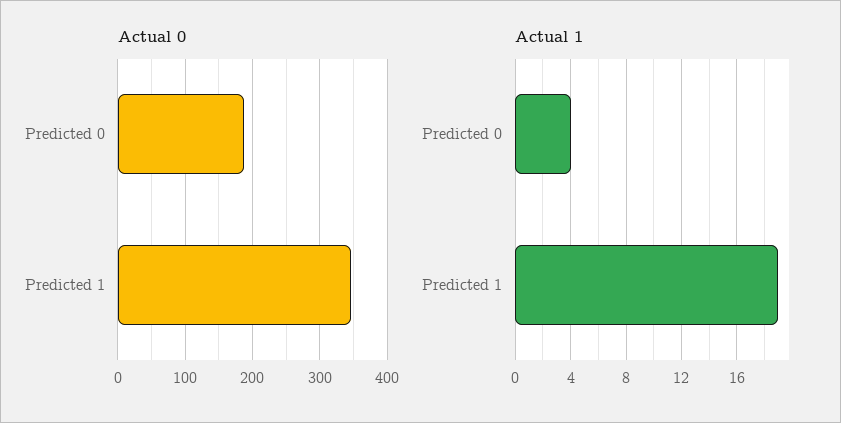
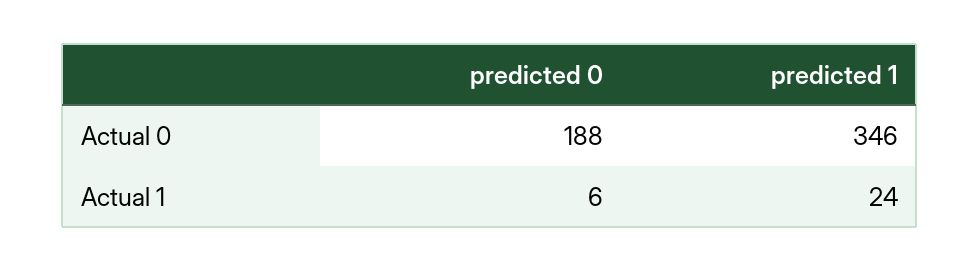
  {
    "Actual 0": {
      "Predicted 0": 188,
      "Predicted 1": 346
    },
    "Actual 1": {
-     "Predicted 0": 4,
+     "Predicted 0": 6,
-     "Predicted 1": 19
+     "Predicted 1": 24
    }
  }

